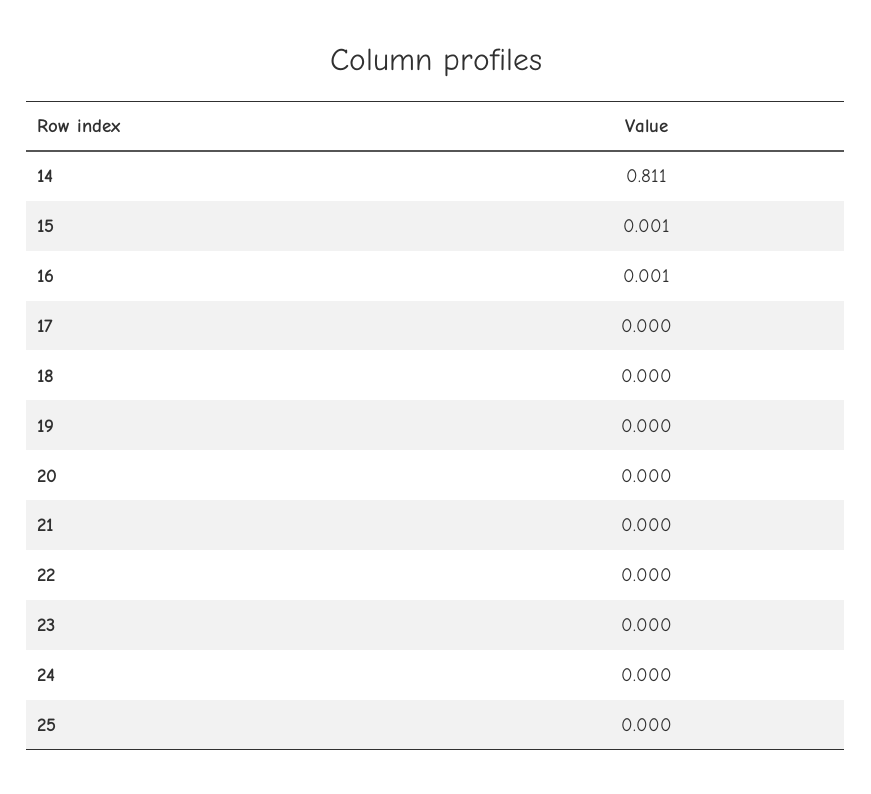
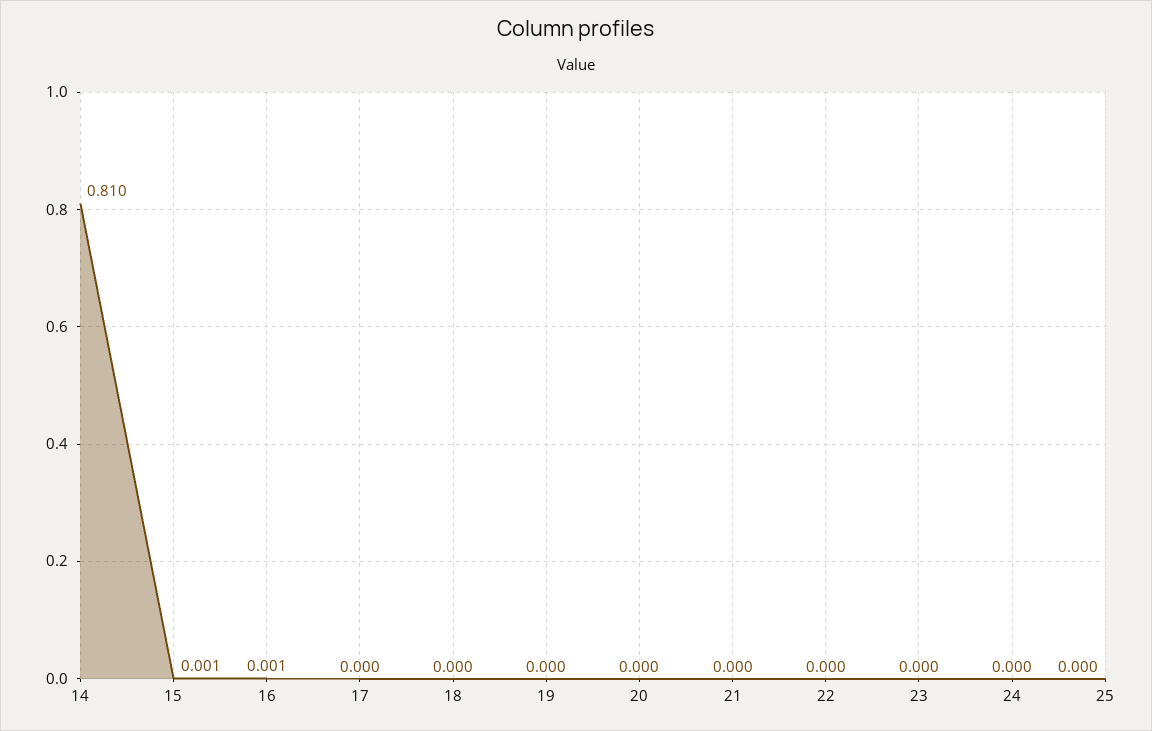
  {
-   "14": 0.811,
+   "14": 0.81,
    "15": 0.001,
    "16": 0.001,
    "17": 0,
    "18": 0,
    "19": 0,
    "20": 0,
    "21": 0,
    "22": 0,
    "23": 0,
    "24": 0,
    "25": 0
  }

